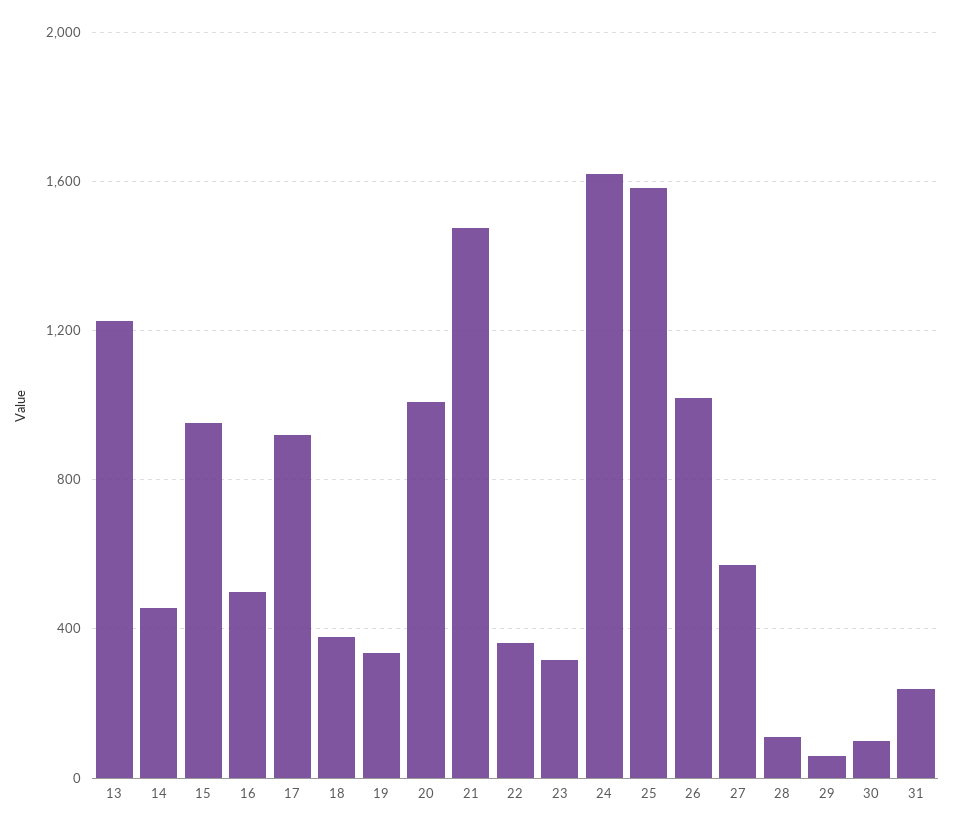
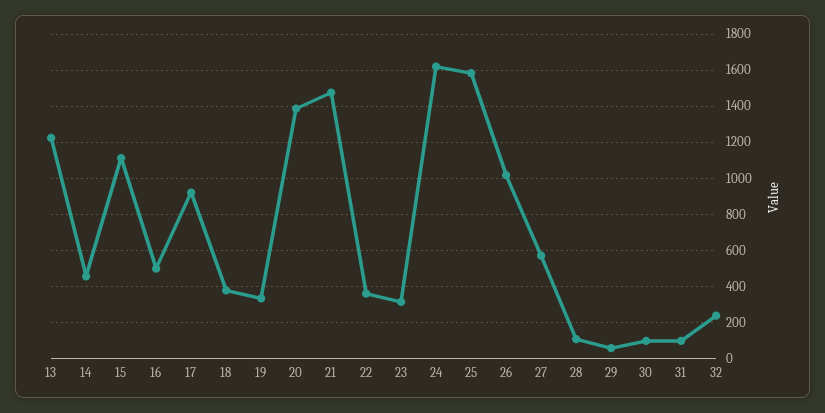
  {
    "13": 1250,
    "14": 450,
-   "15": 950,
+   "15": 1100,
    "16": 500,
    "17": 900,
    "18": 400,
    "19": 350,
-   "20": 1000,
+   "20": 1400,
    "21": 1500,
    "22": 350,
    "23": 300,
    "24": 1600,
    "25": 1600,
    "26": 1000,
    "27": 550,
    "28": 100,
    "29": 50,
    "30": 100,
-   "31": 250
+   "31": 100,
+   "32": 250
  }

